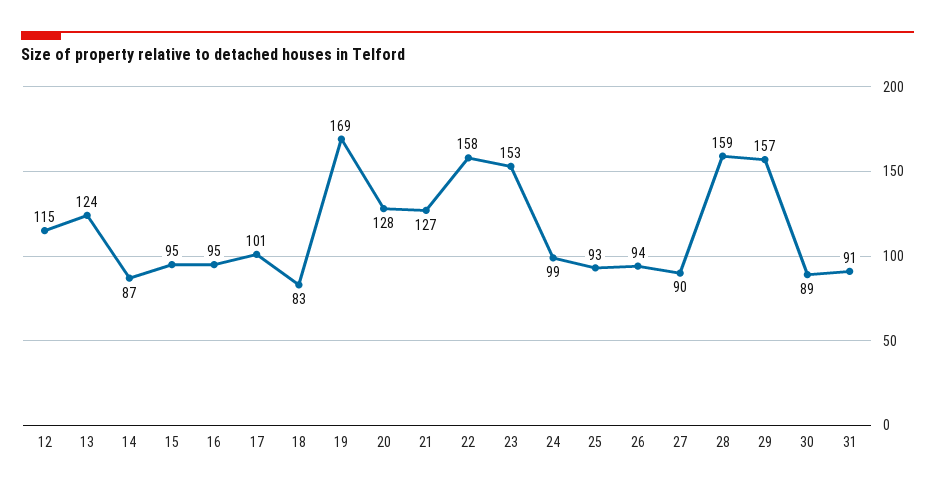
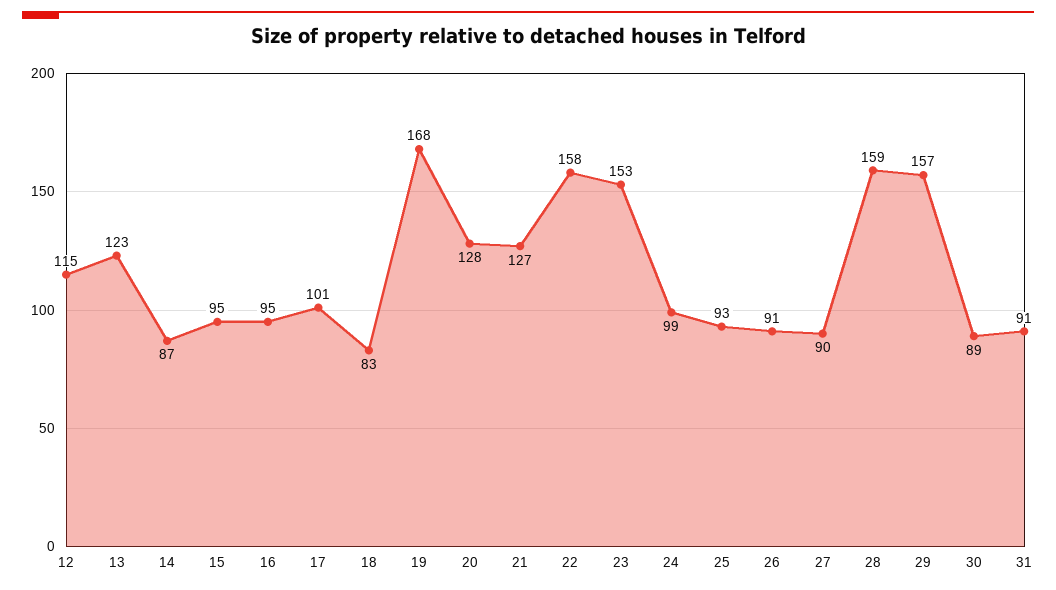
  {
    "12": 115,
-   "13": 124,
+   "13": 123,
    "14": 87,
    "15": 95,
    "16": 95,
    "17": 101,
    "18": 83,
-   "19": 169,
+   "19": 168,
    "20": 128,
    "21": 127,
    "22": 158,
    "23": 153,
    "24": 99,
    "25": 93,
-   "26": 94,
+   "26": 91,
    "27": 90,
    "28": 159,
    "29": 157,
    "30": 89,
    "31": 91
  }

